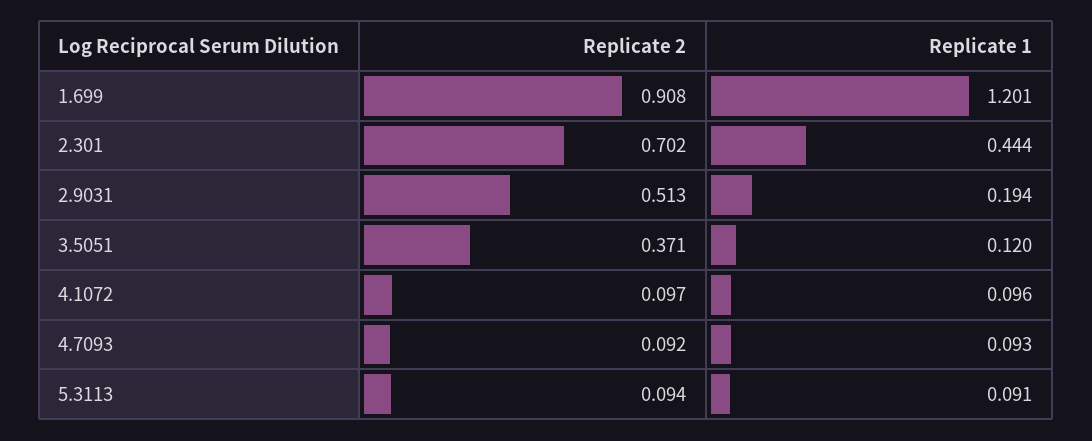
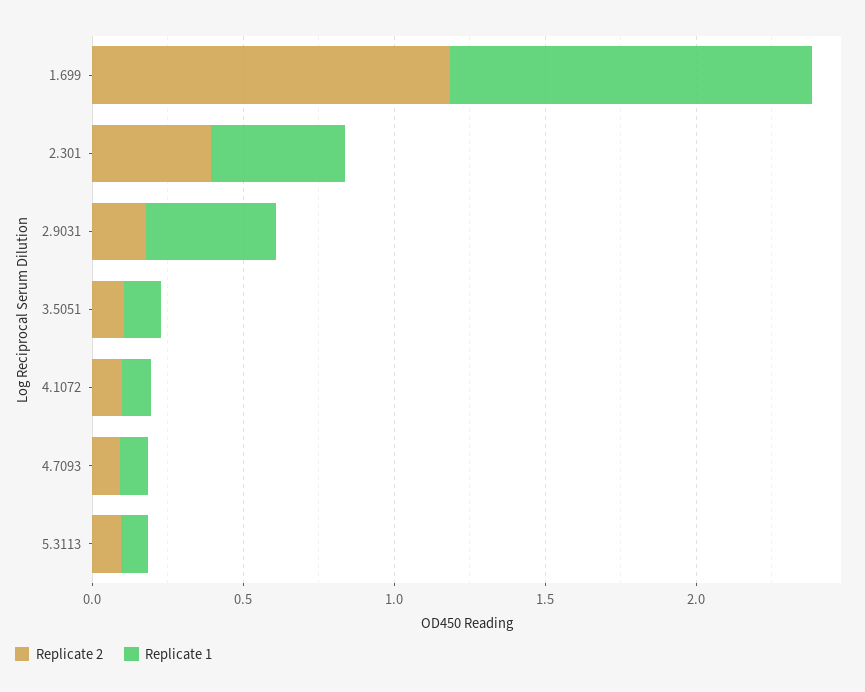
  {
    "Replicate 2": {
-     "1.699": 0.908,
+     "1.699": 1.2,
-     "2.301": 0.702,
+     "2.301": 0.4,
-     "2.9031": 0.513,
+     "2.9031": 0.2,
-     "3.5051": 0.371,
+     "3.5051": 0.1,
      "4.1072": 0.097,
      "4.7093": 0.092,
      "5.3113": 0.094
    },
    "Replicate 1": {
      "1.699": 1.201,
      "2.301": 0.444,
-     "2.9031": 0.194,
+     "2.9031": 0.4,
      "3.5051": 0.12,
      "4.1072": 0.096,
      "4.7093": 0.093,
      "5.3113": 0.091
    }
  }

